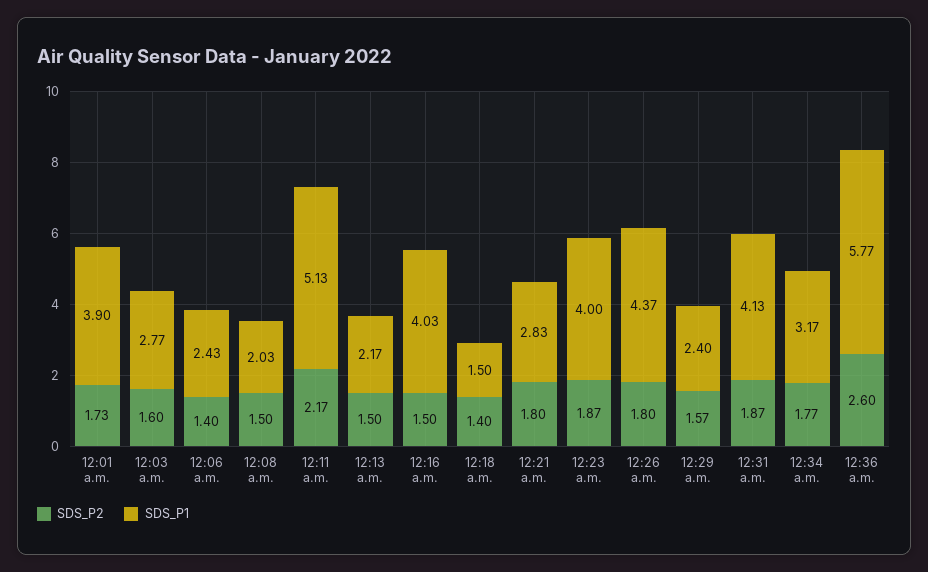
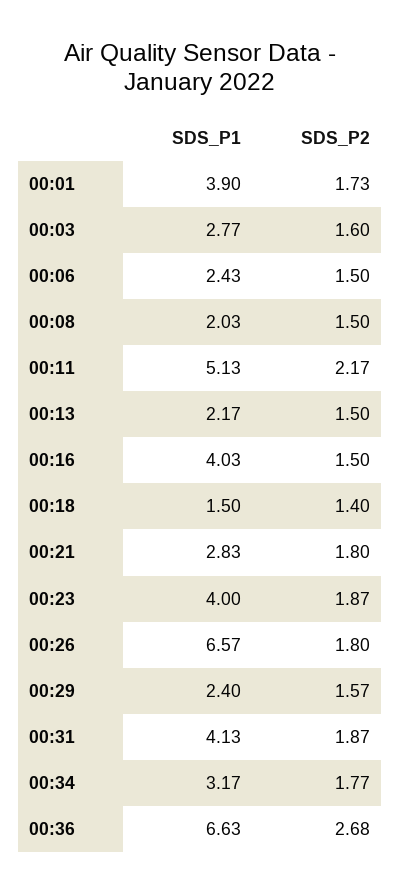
  {
    "SDS_P2": {
      "12:01 a.m.": 1.73,
      "12:03 a.m.": 1.6,
-     "12:06 a.m.": 1.4,
+     "12:06 a.m.": 1.5,
      "12:08 a.m.": 1.5,
      "12:11 a.m.": 2.17,
      "12:13 a.m.": 1.5,
      "12:16 a.m.": 1.5,
      "12:18 a.m.": 1.4,
      "12:21 a.m.": 1.8,
      "12:23 a.m.": 1.87,
      "12:26 a.m.": 1.8,
      "12:29 a.m.": 1.57,
      "12:31 a.m.": 1.87,
      "12:34 a.m.": 1.77,
-     "12:36 a.m.": 2.6
+     "12:36 a.m.": 2.68
    },
    "SDS_P1": {
      "12:01 a.m.": 3.9,
      "12:03 a.m.": 2.77,
      "12:06 a.m.": 2.43,
      "12:08 a.m.": 2.03,
      "12:11 a.m.": 5.13,
      "12:13 a.m.": 2.17,
      "12:16 a.m.": 4.03,
      "12:18 a.m.": 1.5,
      "12:21 a.m.": 2.83,
      "12:23 a.m.": 4,
-     "12:26 a.m.": 4.37,
+     "12:26 a.m.": 6.57,
      "12:29 a.m.": 2.4,
      "12:31 a.m.": 4.13,
      "12:34 a.m.": 3.17,
-     "12:36 a.m.": 5.77
+     "12:36 a.m.": 6.63
    }
  }

